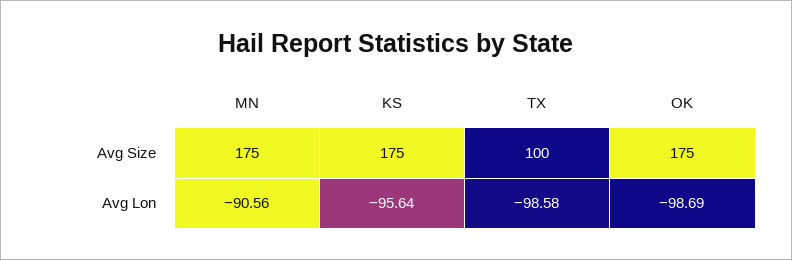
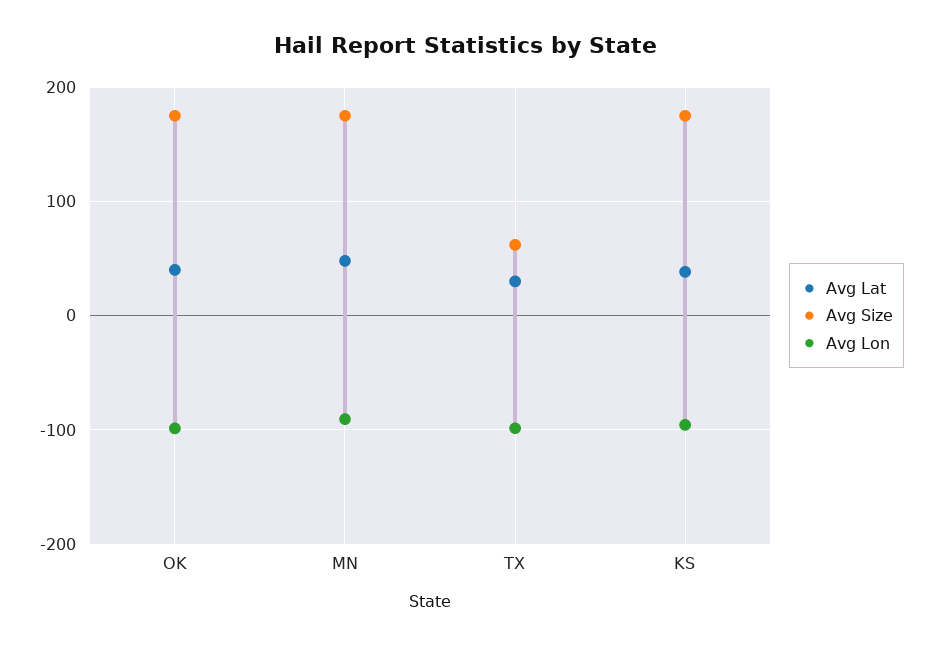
  {
    "Avg Size": {
      "MN": 175,
      "KS": 175,
-     "TX": 100,
+     "TX": 60,
      "OK": 175
    },
    "Avg Lon": {
      "MN": -90.56,
      "KS": -95.64,
      "TX": -98.58,
      "OK": -98.69
-   }
+   },
+   "Avg Lat": {
+     "OK": 40,
+     "MN": 50,
+     "TX": 30,
+     "KS": 40
+   }
  }

